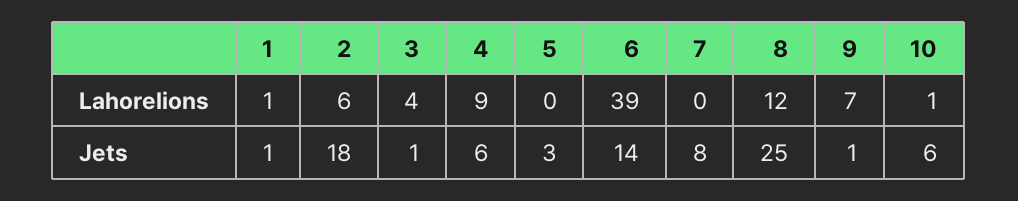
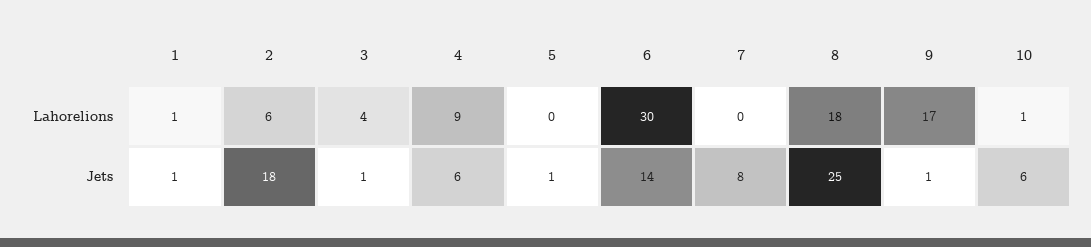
  {
    "1": {
      "Lahorelions": 1,
      "Jets": 1
    },
    "2": {
      "Lahorelions": 6,
      "Jets": 18
    },
    "3": {
      "Lahorelions": 4,
      "Jets": 1
    },
    "4": {
      "Lahorelions": 9,
      "Jets": 6
    },
    "5": {
      "Lahorelions": 0,
-     "Jets": 3
+     "Jets": 1
    },
    "6": {
-     "Lahorelions": 39,
+     "Lahorelions": 30,
      "Jets": 14
    },
    "7": {
      "Lahorelions": 0,
      "Jets": 8
    },
    "8": {
-     "Lahorelions": 12,
+     "Lahorelions": 18,
      "Jets": 25
    },
    "9": {
-     "Lahorelions": 7,
+     "Lahorelions": 17,
      "Jets": 1
    },
    "10": {
      "Lahorelions": 1,
      "Jets": 6
    }
  }

